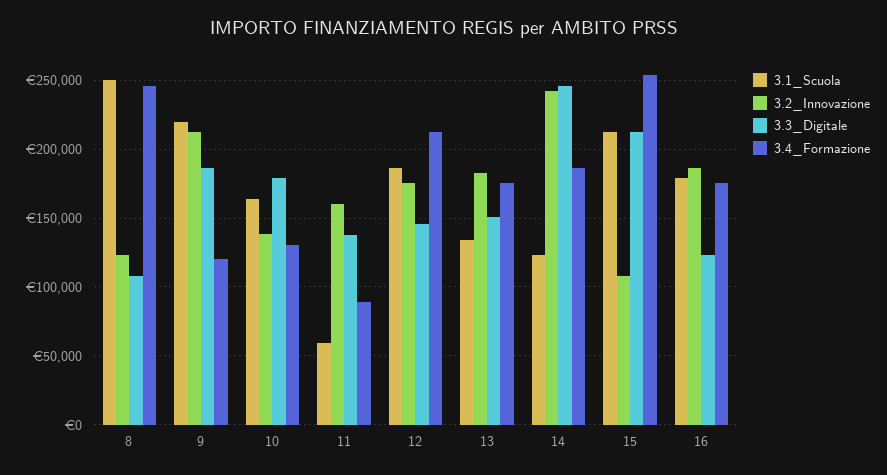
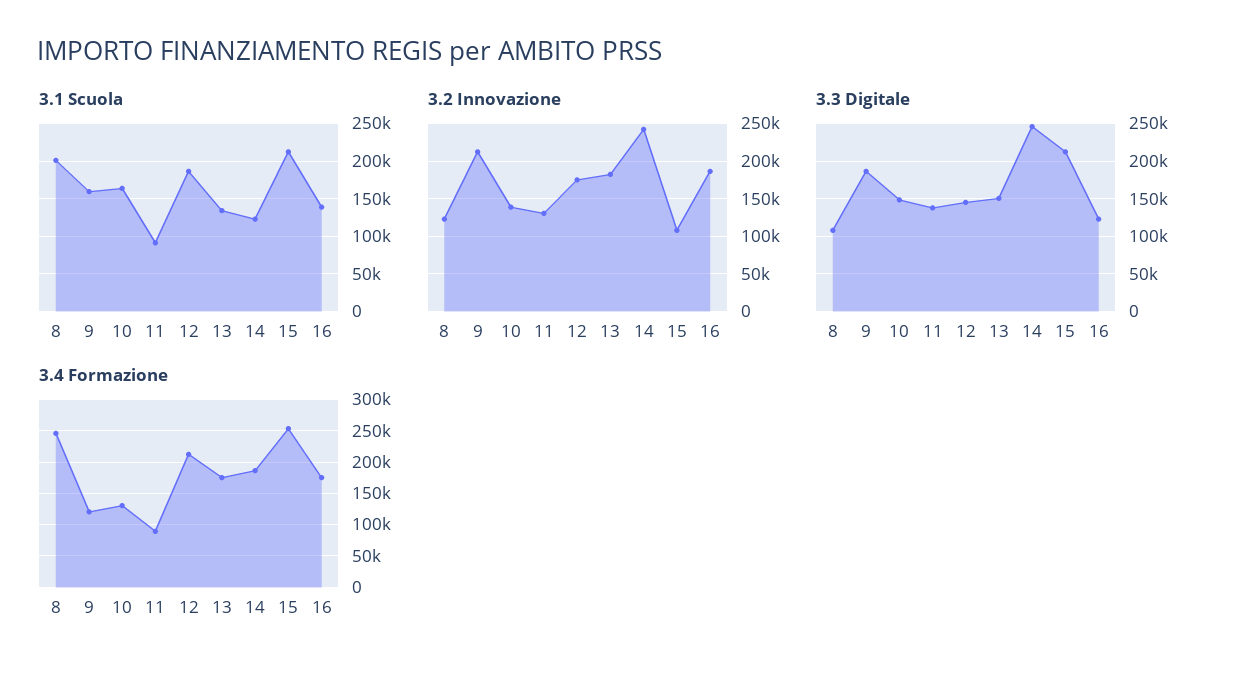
  {
    "3.1_Scuola": {
-     "8": 250000,
+     "8": 200000,
-     "9": 220000,
+     "9": 160000,
      "10": 165000,
-     "11": 60000,
+     "11": 90000,
      "12": 185000,
      "13": 135000,
      "14": 125000,
      "15": 210000,
-     "16": 180000
+     "16": 140000
    },
    "3.2_Innovazione": {
      "8": 125000,
      "9": 210000,
      "10": 140000,
-     "11": 160000,
+     "11": 130000,
      "12": 175000,
      "13": 185000,
      "14": 240000,
      "15": 110000,
      "16": 185000
    },
    "3.3_Digitale": {
      "8": 110000,
      "9": 185000,
-     "10": 180000,
+     "10": 150000,
      "11": 140000,
      "12": 145000,
      "13": 150000,
      "14": 245000,
      "15": 210000,
      "16": 125000
    },
    "3.4_Formazione": {
      "8": 245000,
      "9": 120000,
      "10": 130000,
      "11": 90000,
      "12": 210000,
      "13": 175000,
      "14": 185000,
      "15": 255000,
      "16": 175000
    }
  }

